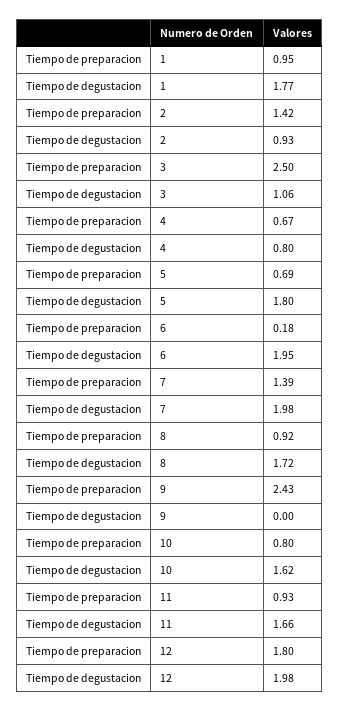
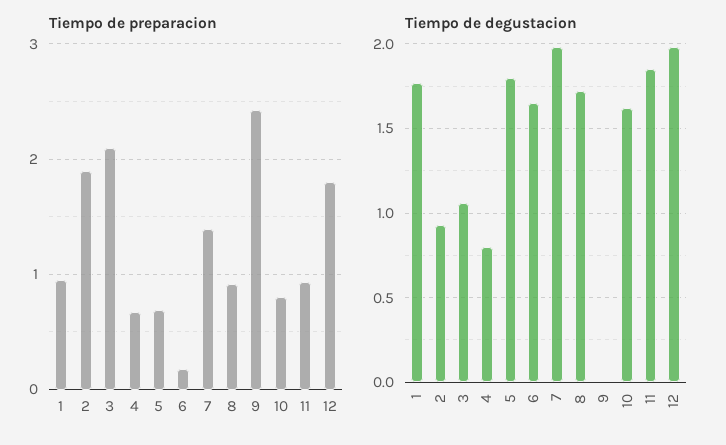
  {
    "Tiempo de preparacion": {
      "1": 0.95,
-     "2": 1.42,
+     "2": 1.9,
-     "3": 2.5,
+     "3": 2.1,
      "4": 0.67,
      "5": 0.69,
      "6": 0.18,
      "7": 1.39,
      "8": 0.92,
      "9": 2.43,
      "10": 0.8,
      "11": 0.93,
      "12": 1.8
    },
    "Tiempo de degustacion": {
      "1": 1.77,
      "2": 0.93,
      "3": 1.06,
      "4": 0.8,
      "5": 1.8,
-     "6": 1.95,
+     "6": 1.65,
      "7": 1.98,
      "8": 1.72,
      "9": 0,
      "10": 1.62,
-     "11": 1.66,
+     "11": 1.85,
      "12": 1.98
    }
  }

